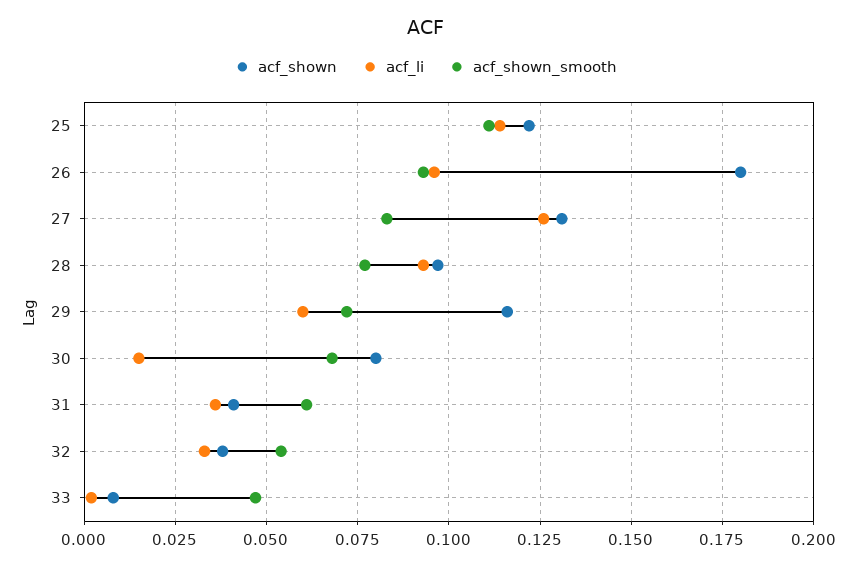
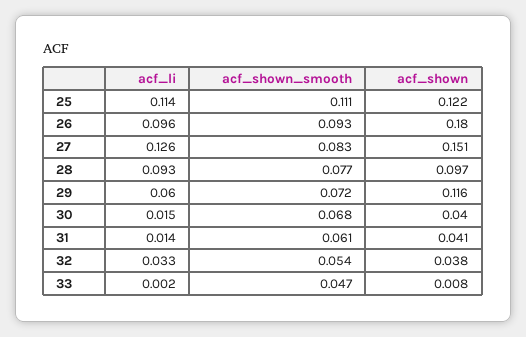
  {
    "acf_shown": {
      "25": 0.122,
      "26": 0.18,
-     "27": 0.13,
+     "27": 0.151,
      "28": 0.097,
      "29": 0.116,
-     "30": 0.08,
+     "30": 0.04,
      "31": 0.041,
      "32": 0.038,
      "33": 0.008
    },
    "acf_li": {
      "25": 0.114,
      "26": 0.096,
      "27": 0.126,
      "28": 0.093,
      "29": 0.06,
      "30": 0.015,
-     "31": 0.035,
+     "31": 0.014,
      "32": 0.033,
      "33": 0.002
    },
    "acf_shown_smooth": {
      "25": 0.111,
      "26": 0.093,
      "27": 0.083,
      "28": 0.077,
      "29": 0.072,
      "30": 0.068,
      "31": 0.061,
      "32": 0.054,
      "33": 0.047
    }
  }

